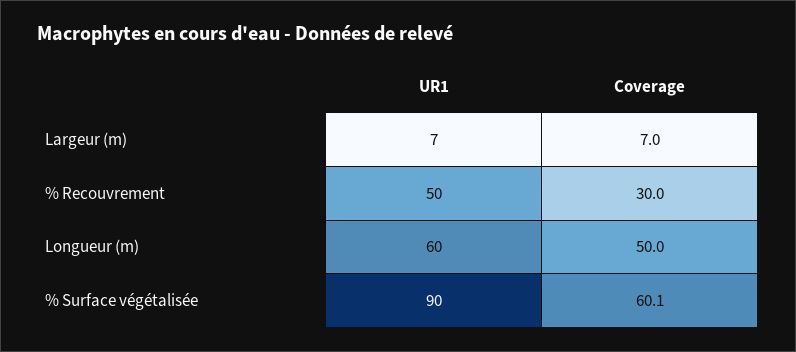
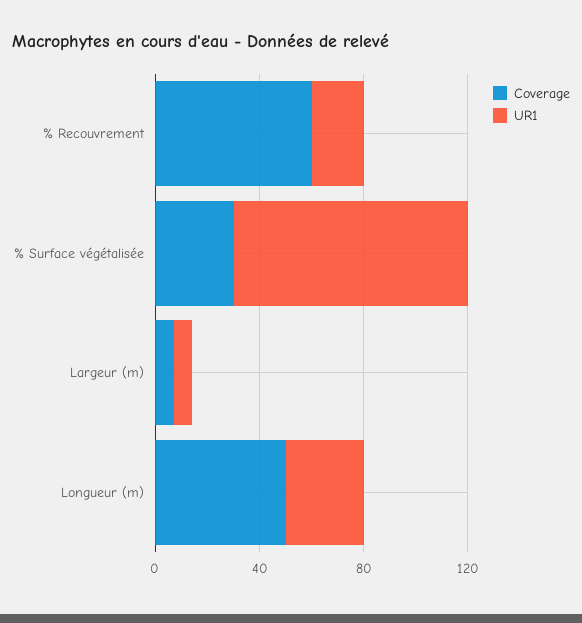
  {
    "UR1": {
      "Largeur (m)": 7,
-     "% Recouvrement": 50,
+     "% Recouvrement": 20,
-     "Longueur (m)": 60,
+     "Longueur (m)": 30,
      "% Surface végétalisée": 90
    },
    "Coverage": {
      "Largeur (m)": 7,
-     "% Recouvrement": 30,
+     "% Recouvrement": 60,
      "Longueur (m)": 50,
-     "% Surface végétalisée": 60.1
+     "% Surface végétalisée": 30
    }
  }

